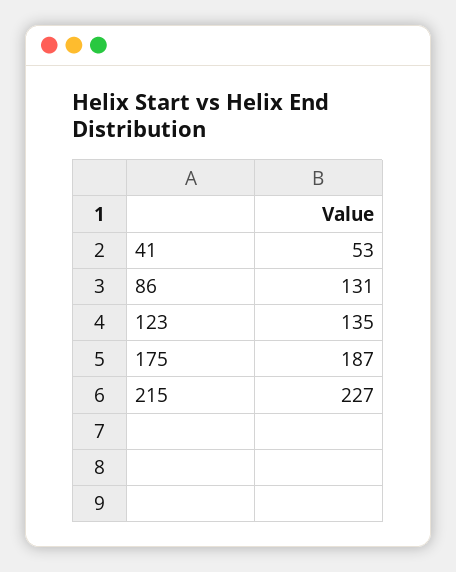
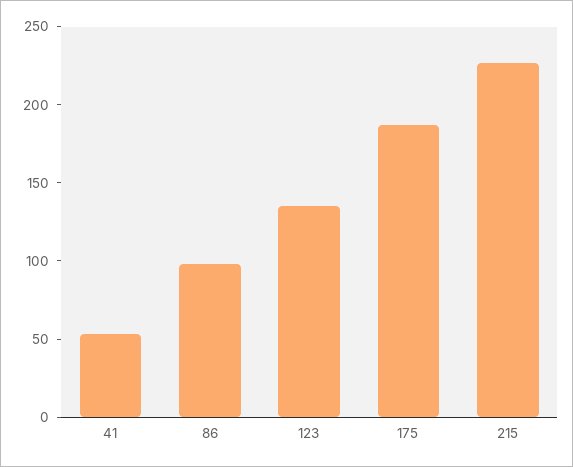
  {
    "41": 53,
-   "86": 131,
+   "86": 100,
    "123": 135,
    "175": 187,
    "215": 227
  }

